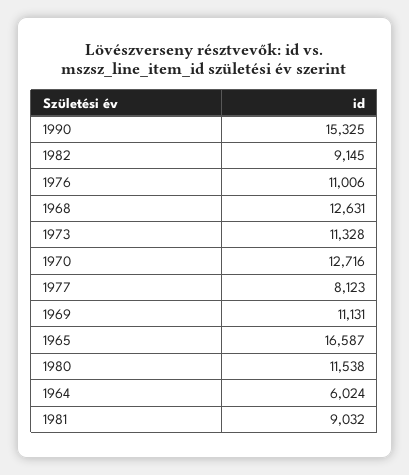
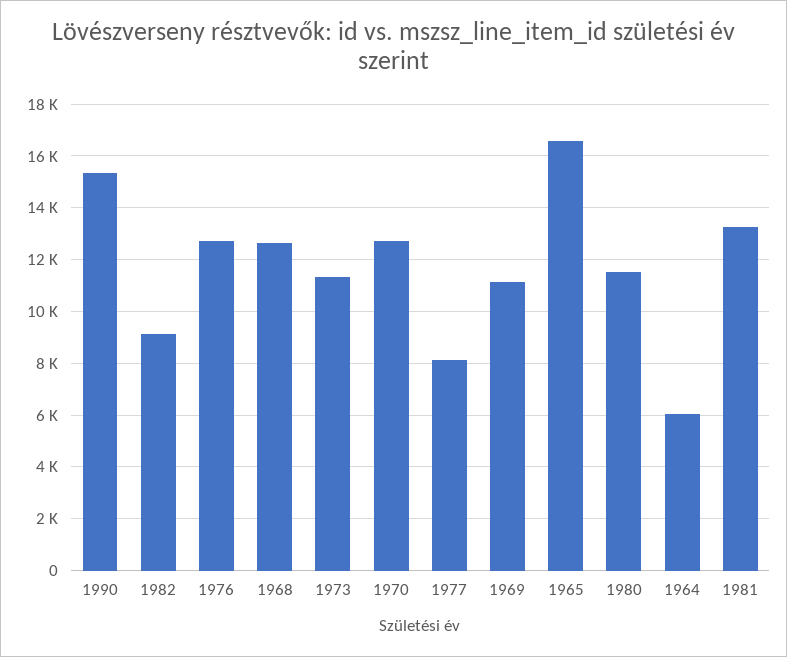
  {
    "1990": 15325,
    "1982": 9145,
-   "1976": 11006,
+   "1976": 12750,
    "1968": 12631,
    "1973": 11328,
    "1970": 12716,
    "1977": 8123,
    "1969": 11131,
    "1965": 16587,
    "1980": 11538,
    "1964": 6024,
-   "1981": 9032
+   "1981": 13250
  }

